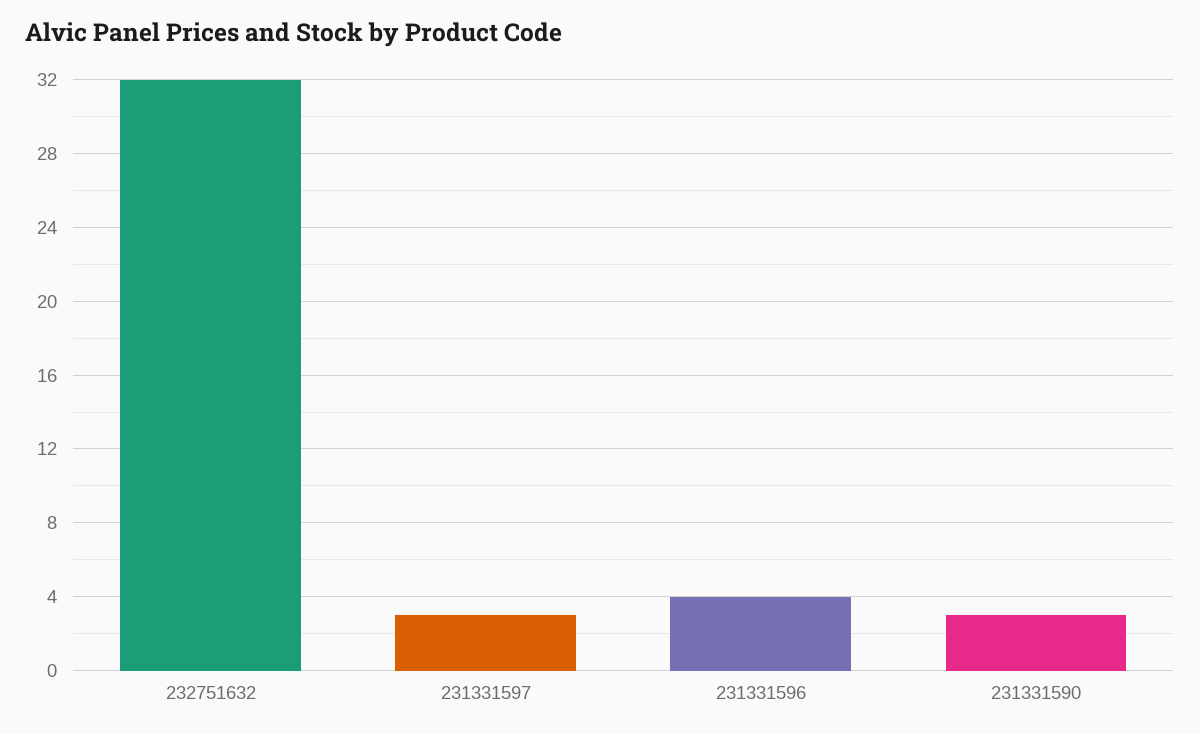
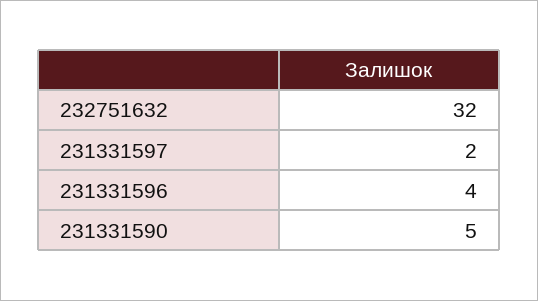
  {
    "232751632": 32,
-   "231331597": 3,
+   "231331597": 2,
    "231331596": 4,
-   "231331590": 3
+   "231331590": 5
  }

